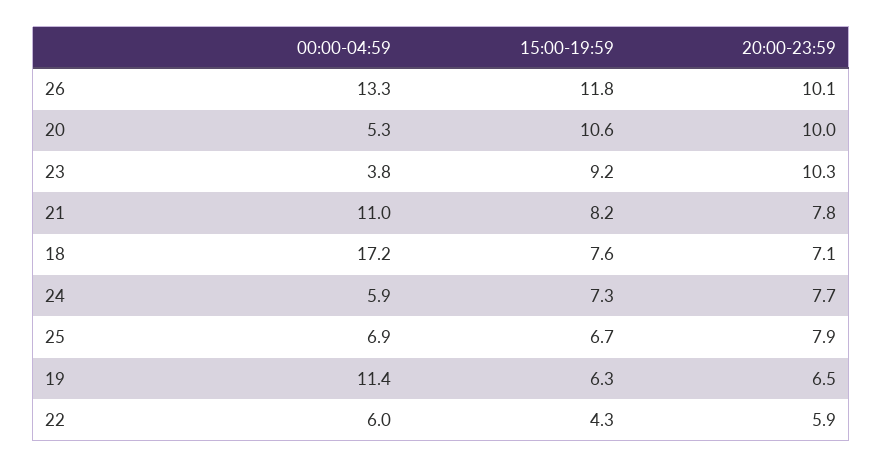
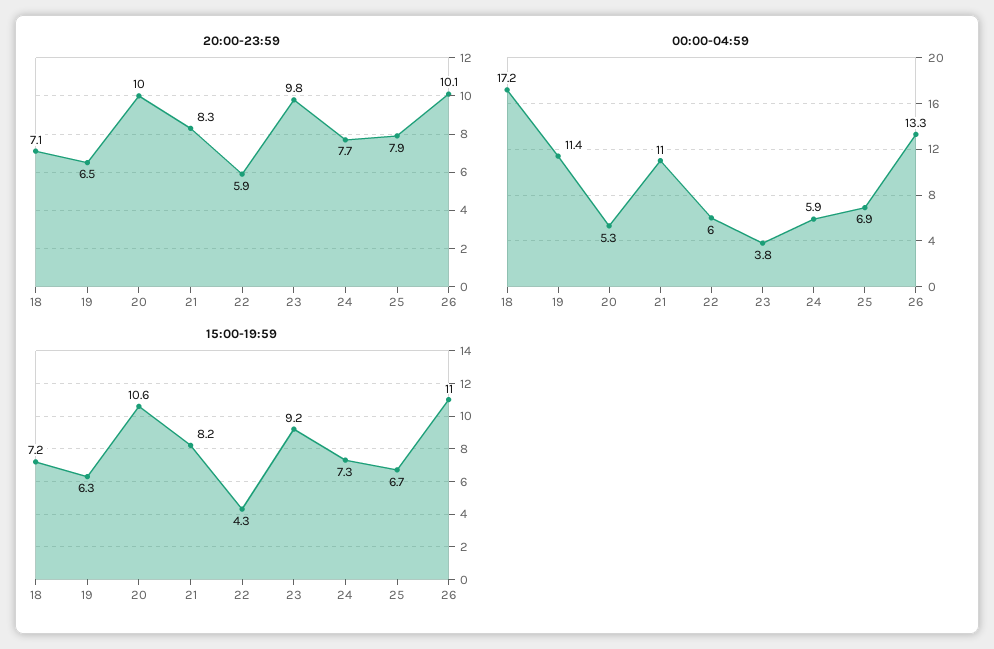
  {
    "00:00-04:59": {
      "26": 13.3,
      "20": 5.3,
      "23": 3.8,
      "21": 11,
      "18": 17.2,
      "24": 5.9,
      "25": 6.9,
      "19": 11.4,
      "22": 6
    },
    "15:00-19:59": {
-     "26": 11.8,
+     "26": 11,
      "20": 10.6,
      "23": 9.2,
      "21": 8.2,
-     "18": 7.6,
+     "18": 7.2,
      "24": 7.3,
      "25": 6.7,
      "19": 6.3,
      "22": 4.3
    },
    "20:00-23:59": {
      "26": 10.1,
      "20": 10,
-     "23": 10.3,
+     "23": 9.8,
-     "21": 7.8,
+     "21": 8.3,
      "18": 7.1,
      "24": 7.7,
      "25": 7.9,
      "19": 6.5,
      "22": 5.9
    }
  }

